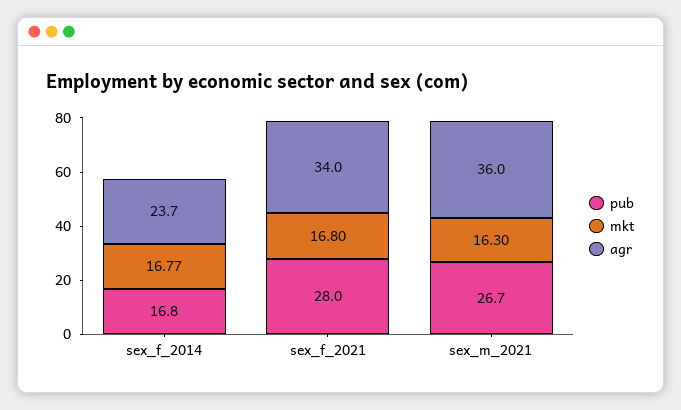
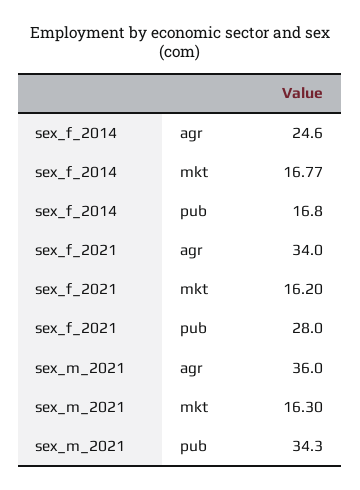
  {
    "pub": {
      "sex_f_2014": 16.8,
      "sex_f_2021": 28,
-     "sex_m_2021": 26.7
+     "sex_m_2021": 34.3
    },
    "mkt": {
      "sex_f_2014": 16.77,
-     "sex_f_2021": 16.8,
+     "sex_f_2021": 16.2,
      "sex_m_2021": 16.3
    },
    "agr": {
-     "sex_f_2014": 23.7,
+     "sex_f_2014": 24.6,
      "sex_f_2021": 34,
      "sex_m_2021": 36
    }
  }

